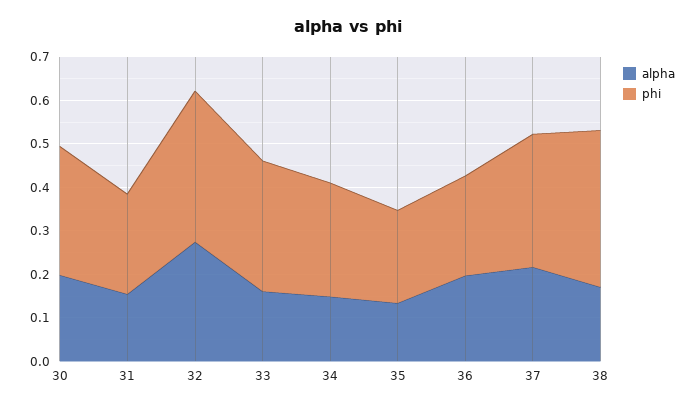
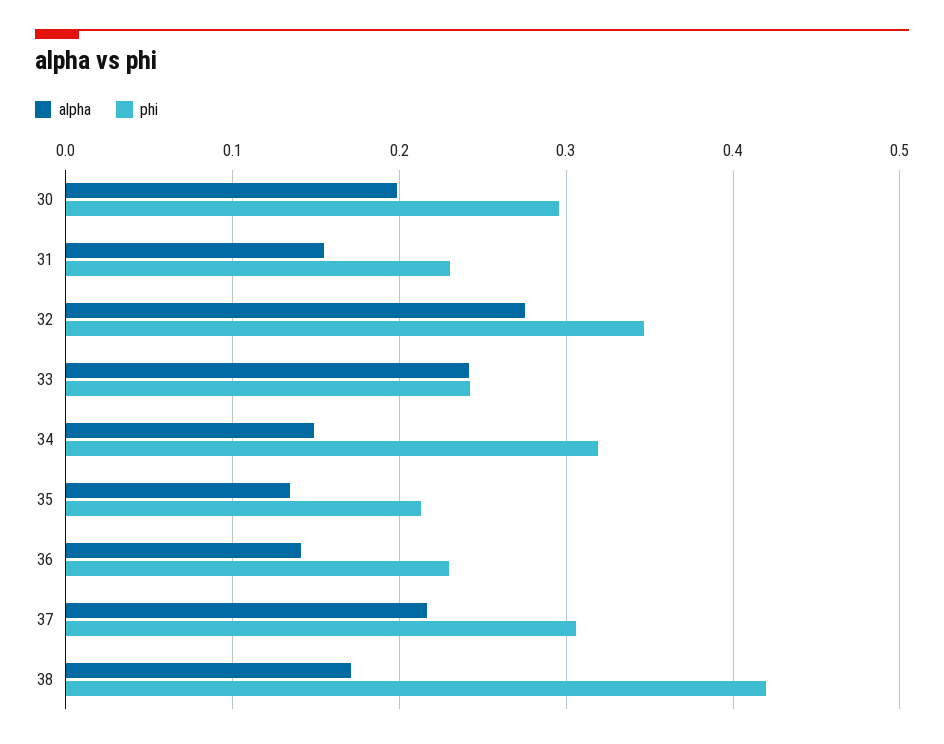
  {
    "alpha": {
      "30": 0.2,
      "31": 0.15,
      "32": 0.28,
-     "33": 0.16,
+     "33": 0.24,
      "34": 0.15,
      "35": 0.13,
-     "36": 0.2,
+     "36": 0.14,
      "37": 0.22,
      "38": 0.17
    },
    "phi": {
      "30": 0.3,
      "31": 0.23,
      "32": 0.35,
-     "33": 0.3,
+     "33": 0.24,
-     "34": 0.26,
+     "34": 0.32,
      "35": 0.21,
      "36": 0.23,
      "37": 0.31,
-     "38": 0.36
+     "38": 0.42
    }
  }

